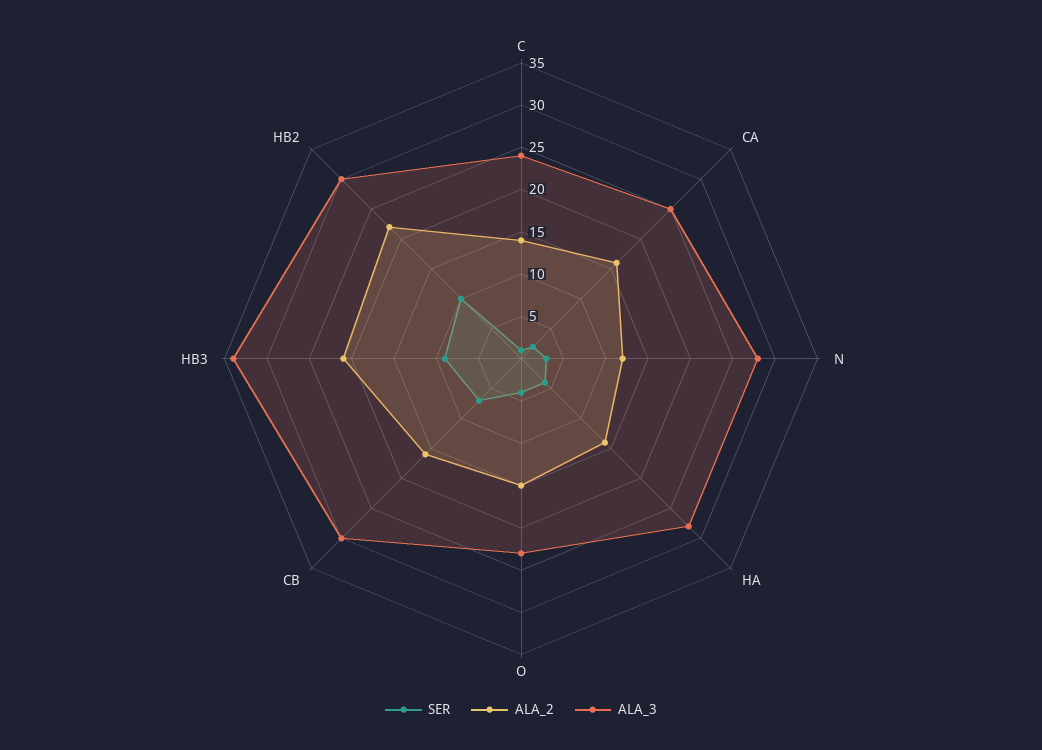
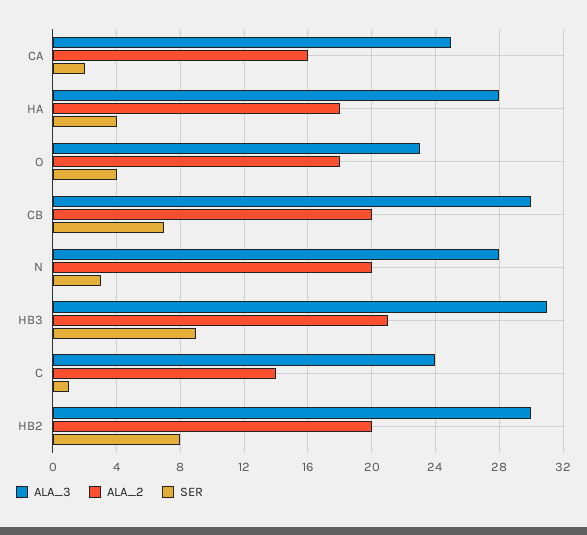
  {
    "SER": {
      "C": 1,
      "CA": 2,
      "N": 3,
      "HA": 4,
      "O": 4,
      "CB": 7,
      "HB3": 9,
-     "HB2": 10
+     "HB2": 8
    },
    "ALA_2": {
      "C": 14,
      "CA": 16,
-     "N": 12,
+     "N": 20,
-     "HA": 14,
+     "HA": 18,
-     "O": 15,
+     "O": 18,
-     "CB": 16,
+     "CB": 20,
      "HB3": 21,
-     "HB2": 22
+     "HB2": 20
    },
    "ALA_3": {
      "C": 24,
      "CA": 25,
      "N": 28,
      "HA": 28,
      "O": 23,
      "CB": 30,
-     "HB3": 34,
+     "HB3": 31,
      "HB2": 30
    }
  }

